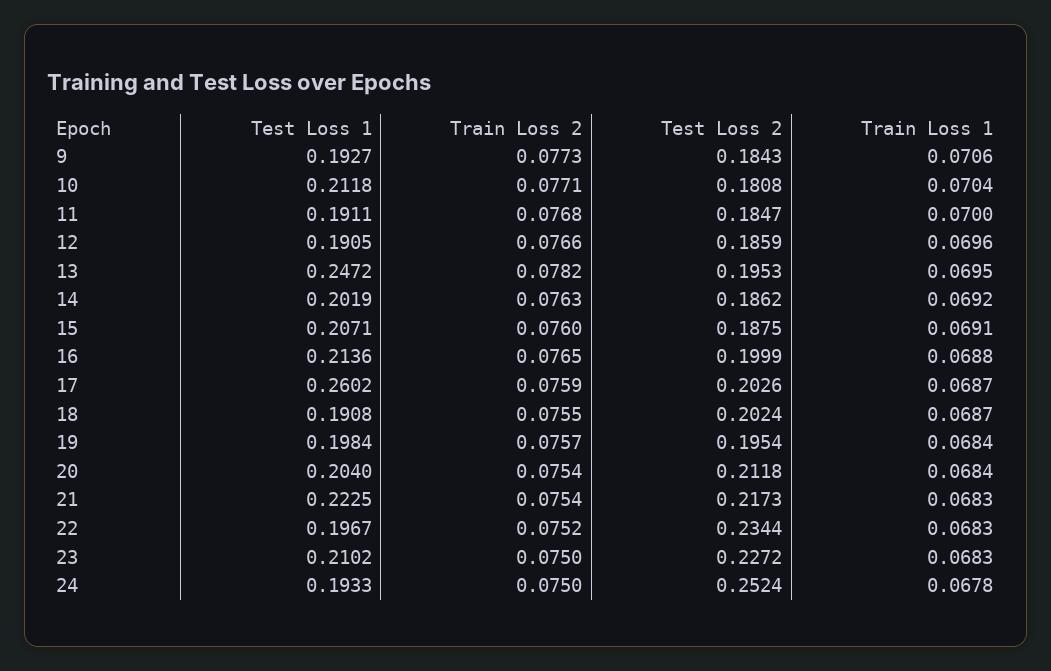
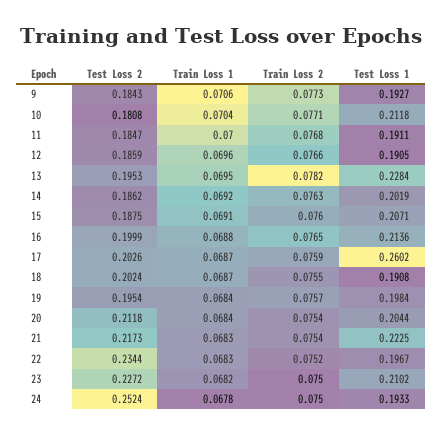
  {
    "Test Loss 1": {
      "9": 0.1927,
      "10": 0.2118,
      "11": 0.1911,
      "12": 0.1905,
-     "13": 0.2472,
+     "13": 0.2284,
      "14": 0.2019,
      "15": 0.2071,
      "16": 0.2136,
      "17": 0.2602,
      "18": 0.1908,
      "19": 0.1984,
-     "20": 0.204,
+     "20": 0.2044,
      "21": 0.2225,
      "22": 0.1967,
      "23": 0.2102,
      "24": 0.1933
    },
    "Train Loss 2": {
      "9": 0.0773,
      "10": 0.0771,
      "11": 0.0768,
      "12": 0.0766,
      "13": 0.0782,
      "14": 0.0763,
      "15": 0.076,
      "16": 0.0765,
      "17": 0.0759,
      "18": 0.0755,
      "19": 0.0757,
      "20": 0.0754,
      "21": 0.0754,
      "22": 0.0752,
      "23": 0.075,
      "24": 0.075
    },
    "Test Loss 2": {
      "9": 0.1843,
      "10": 0.1808,
      "11": 0.1847,
      "12": 0.1859,
      "13": 0.1953,
      "14": 0.1862,
      "15": 0.1875,
      "16": 0.1999,
      "17": 0.2026,
      "18": 0.2024,
      "19": 0.1954,
      "20": 0.2118,
      "21": 0.2173,
      "22": 0.2344,
      "23": 0.2272,
      "24": 0.2524
    },
    "Train Loss 1": {
      "9": 0.0706,
      "10": 0.0704,
      "11": 0.07,
      "12": 0.0696,
      "13": 0.0695,
      "14": 0.0692,
      "15": 0.0691,
      "16": 0.0688,
      "17": 0.0687,
      "18": 0.0687,
      "19": 0.0684,
      "20": 0.0684,
      "21": 0.0683,
      "22": 0.0683,
-     "23": 0.0683,
+     "23": 0.0682,
      "24": 0.0678
    }
  }

